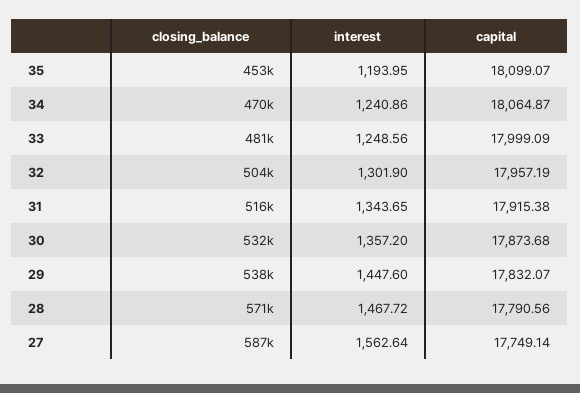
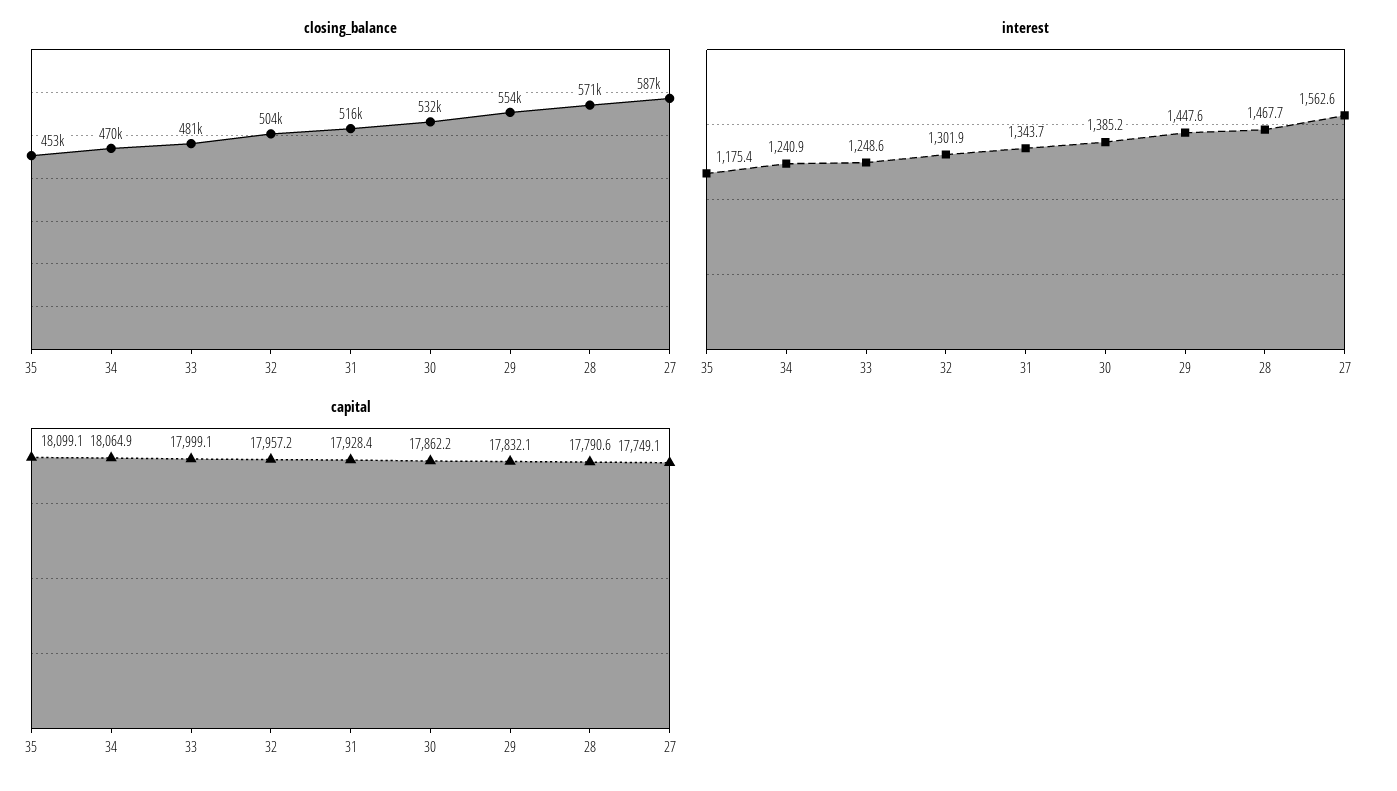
  {
    "closing_balance": {
      "35": 453000,
      "34": 470000,
      "33": 481000,
      "32": 504000,
      "31": 516000,
      "30": 532000,
-     "29": 538000,
+     "29": 554000,
      "28": 571000,
      "27": 587000
    },
    "interest": {
-     "35": 1193.95,
+     "35": 1175.4,
      "34": 1240.86,
      "33": 1248.56,
      "32": 1301.9,
      "31": 1343.65,
-     "30": 1357.2,
+     "30": 1385.2,
      "29": 1447.6,
      "28": 1467.72,
      "27": 1562.64
    },
    "capital": {
      "35": 18099.07,
      "34": 18064.87,
      "33": 17999.09,
      "32": 17957.19,
-     "31": 17915.38,
+     "31": 17928.4,
-     "30": 17873.68,
+     "30": 17862.2,
      "29": 17832.07,
      "28": 17790.56,
      "27": 17749.14
    }
  }

